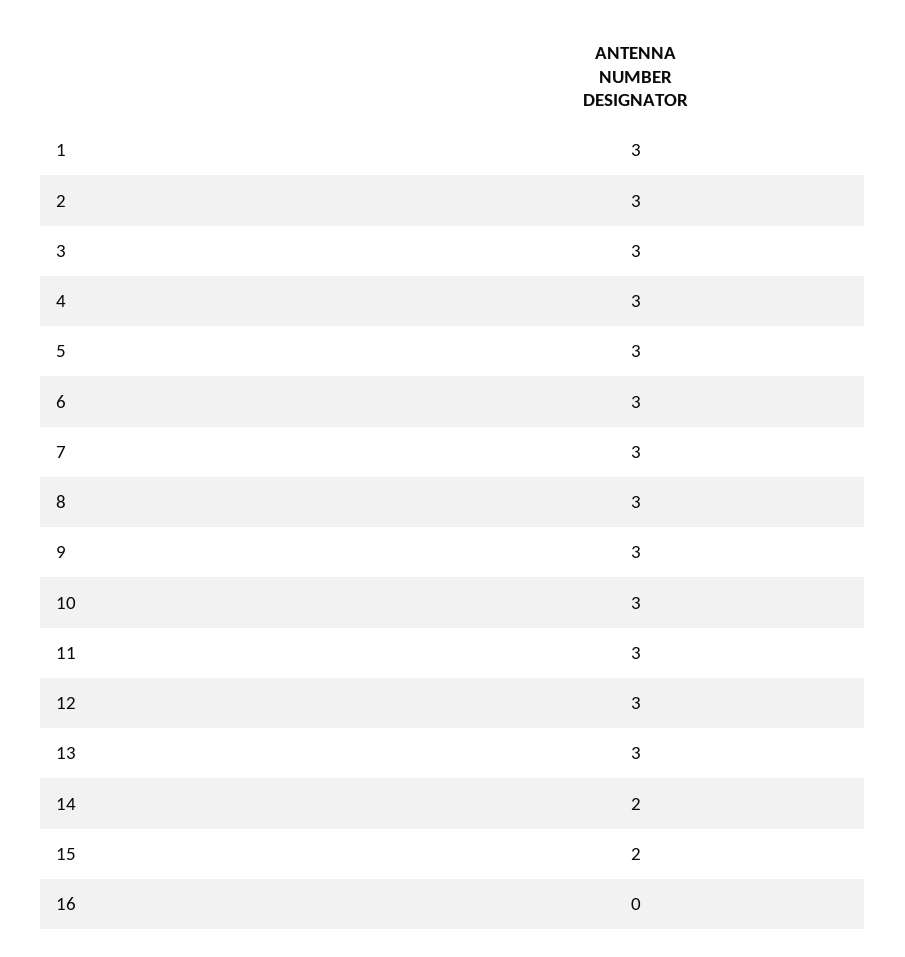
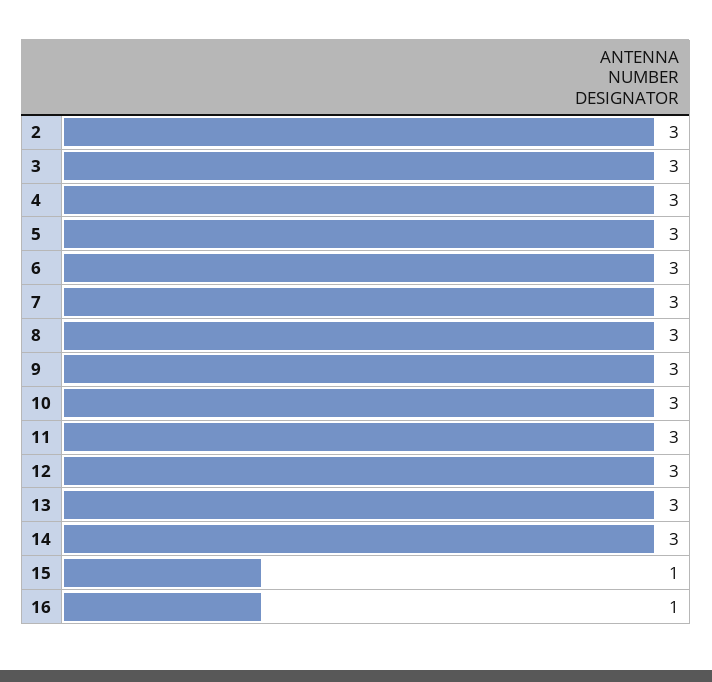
  {
-   "1": 3,
    "2": 3,
    "3": 3,
    "4": 3,
    "5": 3,
    "6": 3,
    "7": 3,
    "8": 3,
    "9": 3,
    "10": 3,
    "11": 3,
    "12": 3,
    "13": 3,
-   "14": 2,
+   "14": 3,
-   "15": 2,
+   "15": 1,
-   "16": 0
+   "16": 1
  }

